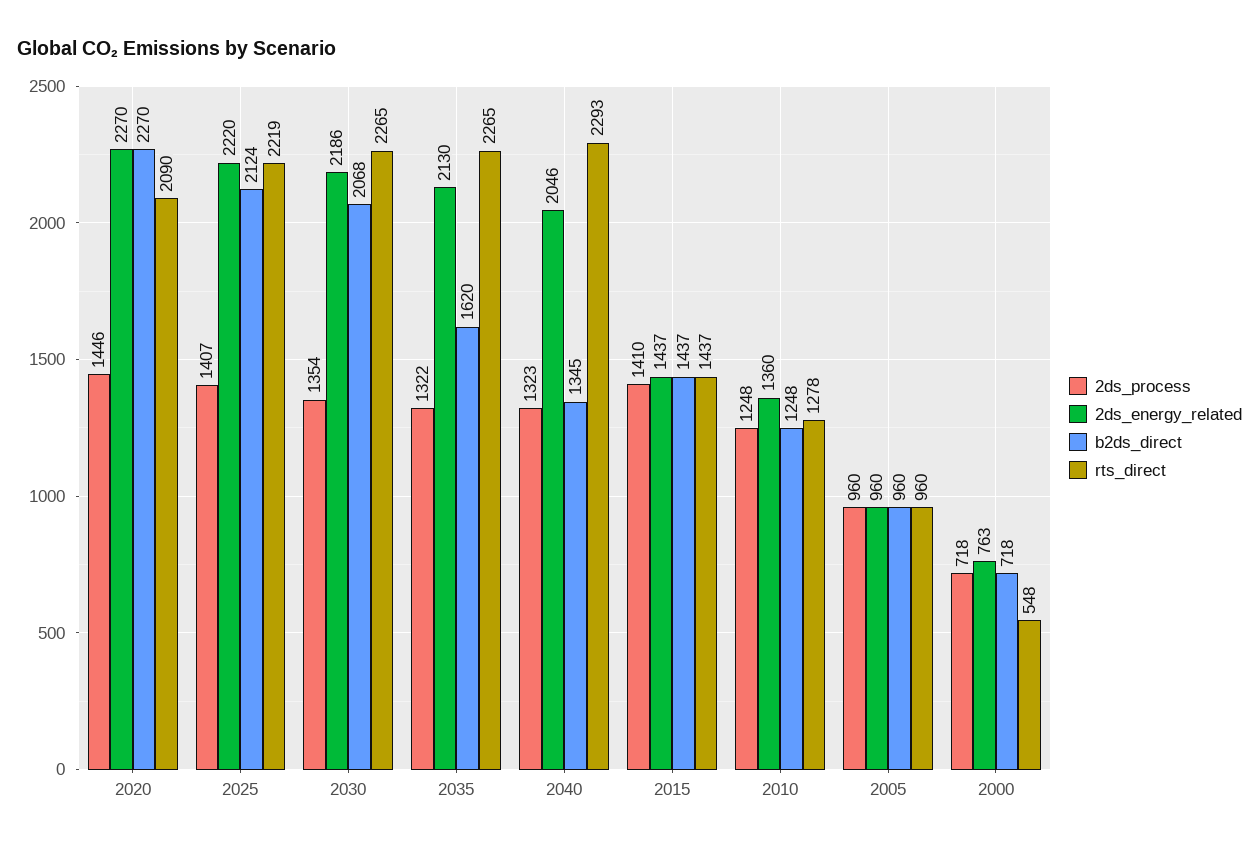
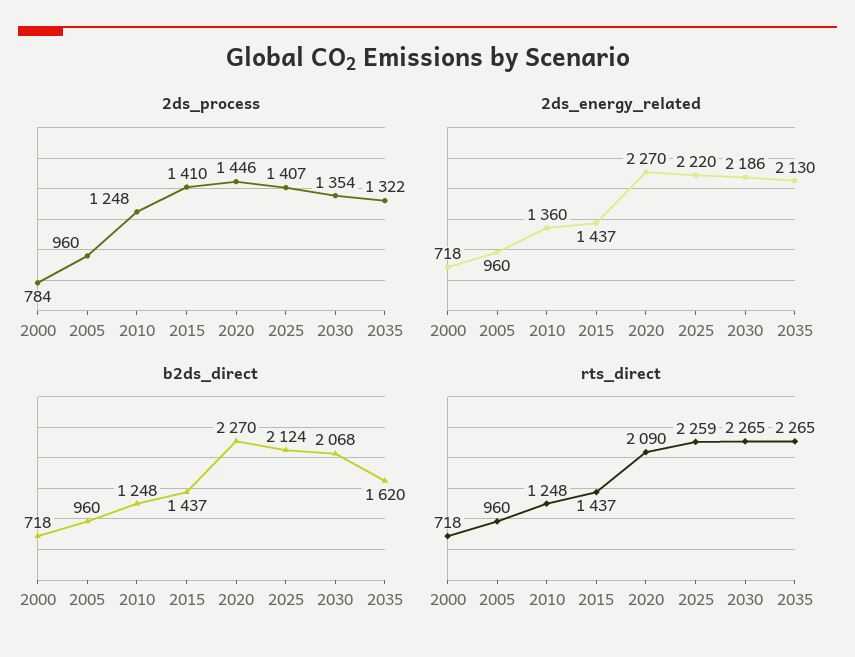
  {
    "2ds_process": {
      "2020": 1446,
      "2025": 1407,
      "2030": 1354,
      "2035": 1322,
-     "2040": 1323,
      "2015": 1410,
      "2010": 1248,
      "2005": 960,
-     "2000": 718
+     "2000": 784
    },
    "2ds_energy_related": {
      "2020": 2270,
      "2025": 2220,
      "2030": 2186,
      "2035": 2130,
-     "2040": 2046,
      "2015": 1437,
      "2010": 1360,
      "2005": 960,
-     "2000": 763
+     "2000": 718
    },
    "b2ds_direct": {
      "2020": 2270,
      "2025": 2124,
      "2030": 2068,
      "2035": 1620,
-     "2040": 1345,
      "2015": 1437,
      "2010": 1248,
      "2005": 960,
      "2000": 718
    },
    "rts_direct": {
      "2020": 2090,
-     "2025": 2219,
+     "2025": 2259,
      "2030": 2265,
      "2035": 2265,
-     "2040": 2293,
      "2015": 1437,
-     "2010": 1278,
+     "2010": 1248,
      "2005": 960,
-     "2000": 548
+     "2000": 718
    }
  }

